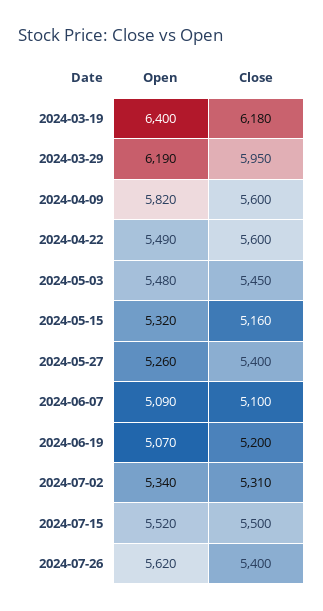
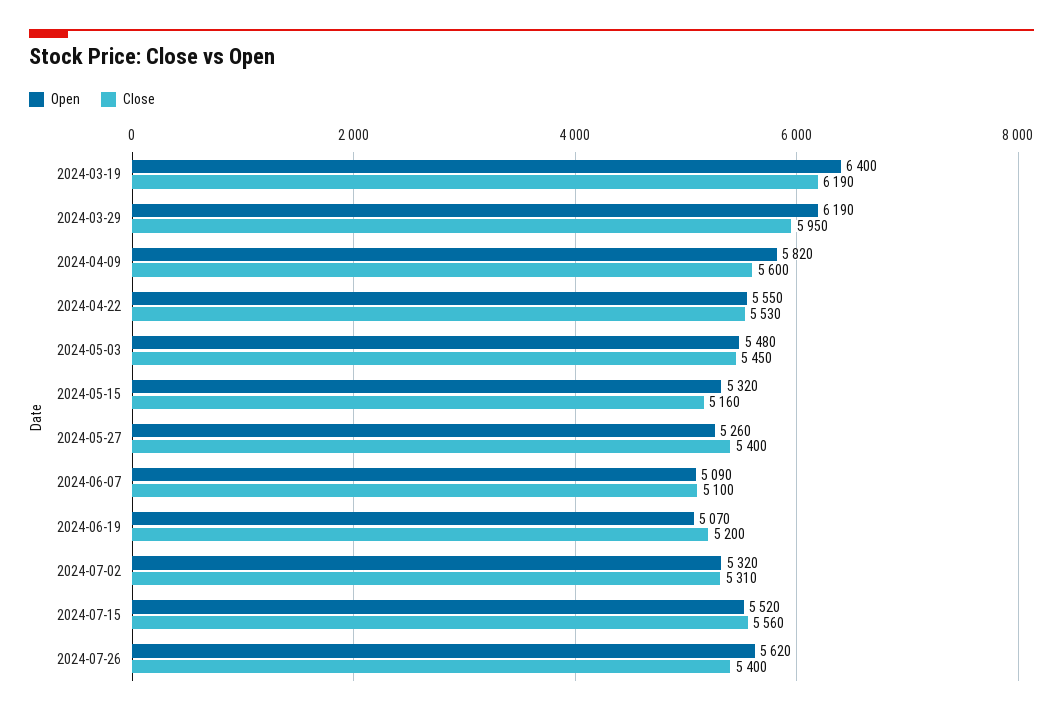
  {
    "Open": {
      "2024-03-19": 6400,
      "2024-03-29": 6190,
      "2024-04-09": 5820,
-     "2024-04-22": 5490,
+     "2024-04-22": 5550,
      "2024-05-03": 5480,
      "2024-05-15": 5320,
      "2024-05-27": 5260,
      "2024-06-07": 5090,
      "2024-06-19": 5070,
-     "2024-07-02": 5340,
+     "2024-07-02": 5320,
      "2024-07-15": 5520,
      "2024-07-26": 5620
    },
    "Close": {
-     "2024-03-19": 6180,
+     "2024-03-19": 6190,
      "2024-03-29": 5950,
      "2024-04-09": 5600,
-     "2024-04-22": 5600,
+     "2024-04-22": 5530,
      "2024-05-03": 5450,
      "2024-05-15": 5160,
      "2024-05-27": 5400,
      "2024-06-07": 5100,
      "2024-06-19": 5200,
      "2024-07-02": 5310,
-     "2024-07-15": 5500,
+     "2024-07-15": 5560,
      "2024-07-26": 5400
    }
  }

